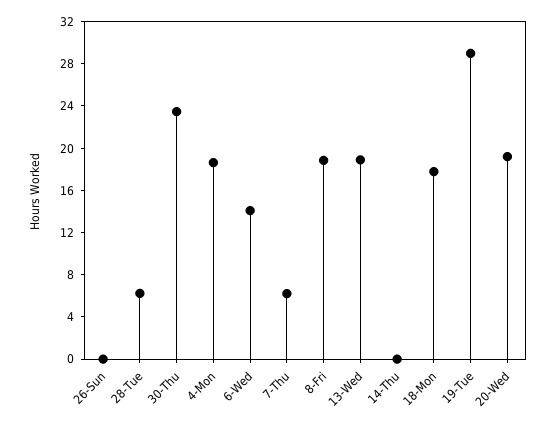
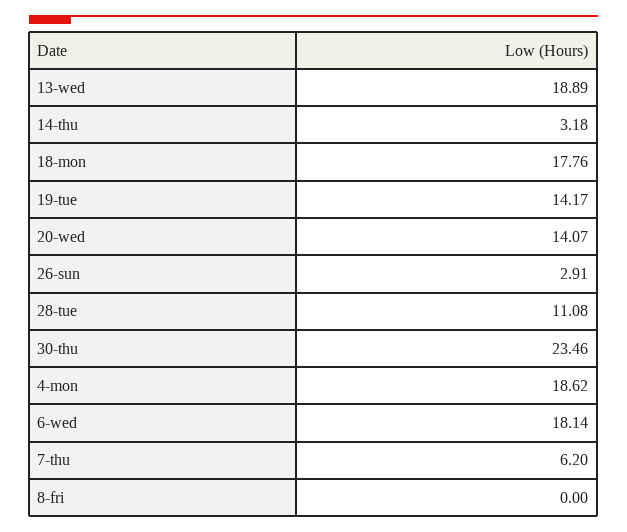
  {
-   "26-Sun": 0,
+   "26-Sun": 2.91,
-   "28-Tue": 6,
+   "28-Tue": 11.08,
    "30-Thu": 23.46,
    "4-Mon": 18.62,
-   "6-Wed": 14,
+   "6-Wed": 18.14,
    "7-Thu": 6.2,
-   "8-Fri": 19,
+   "8-Fri": 0,
    "13-Wed": 18.89,
-   "14-Thu": 0,
+   "14-Thu": 3.18,
    "18-Mon": 17.76,
-   "19-Tue": 29,
+   "19-Tue": 14.17,
-   "20-Wed": 19
+   "20-Wed": 14.07
  }

